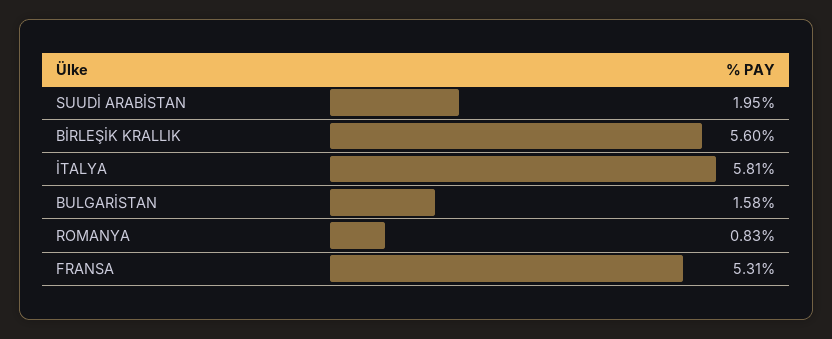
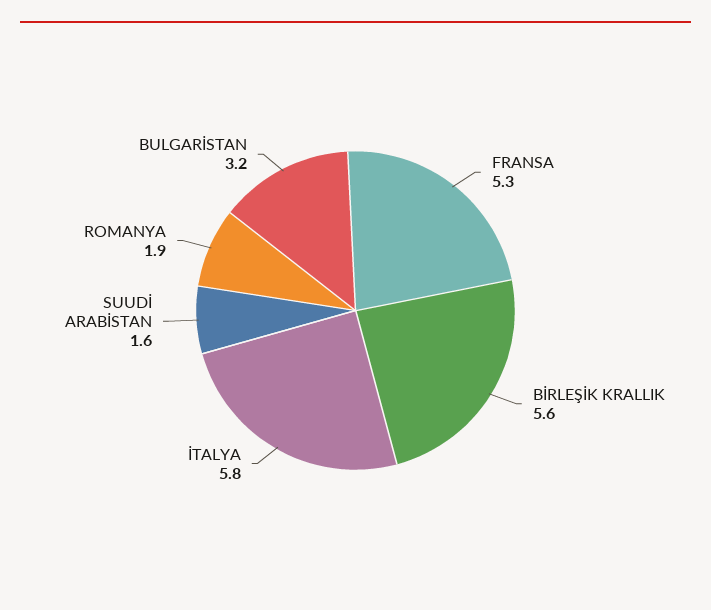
  {
-   "SUUDİ ARABİSTAN": 1.95,
+   "SUUDİ ARABİSTAN": 1.6,
    "BİRLEŞİK KRALLIK": 5.6,
    "İTALYA": 5.81,
-   "BULGARİSTAN": 1.58,
+   "BULGARİSTAN": 3.2,
-   "ROMANYA": 0.83,
+   "ROMANYA": 1.9,
    "FRANSA": 5.31
  }

